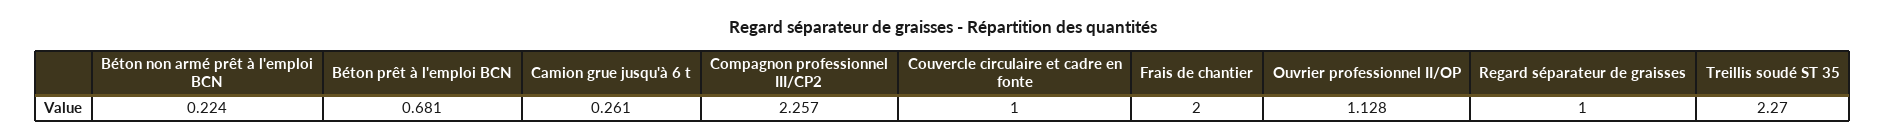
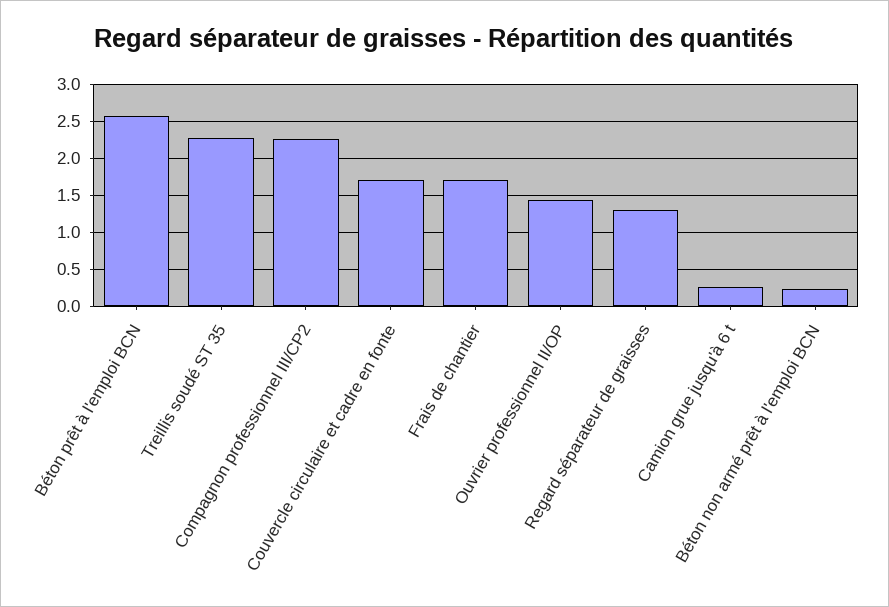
  {
    "Béton non armé prêt à l'emploi BCN": 0.224,
-   "Béton prêt à l'emploi BCN": 0.681,
+   "Béton prêt à l'emploi BCN": 2.6,
    "Camion grue jusqu'à 6 t": 0.261,
    "Compagnon professionnel III/CP2": 2.257,
-   "Couvercle circulaire et cadre en fonte": 1,
+   "Couvercle circulaire et cadre en fonte": 1.7,
-   "Frais de chantier": 2,
+   "Frais de chantier": 1.7,
-   "Ouvrier professionnel II/OP": 1.128,
+   "Ouvrier professionnel II/OP": 1.4,
-   "Regard séparateur de graisses": 1,
+   "Regard séparateur de graisses": 1.3,
    "Treillis soudé ST 35": 2.27
  }

